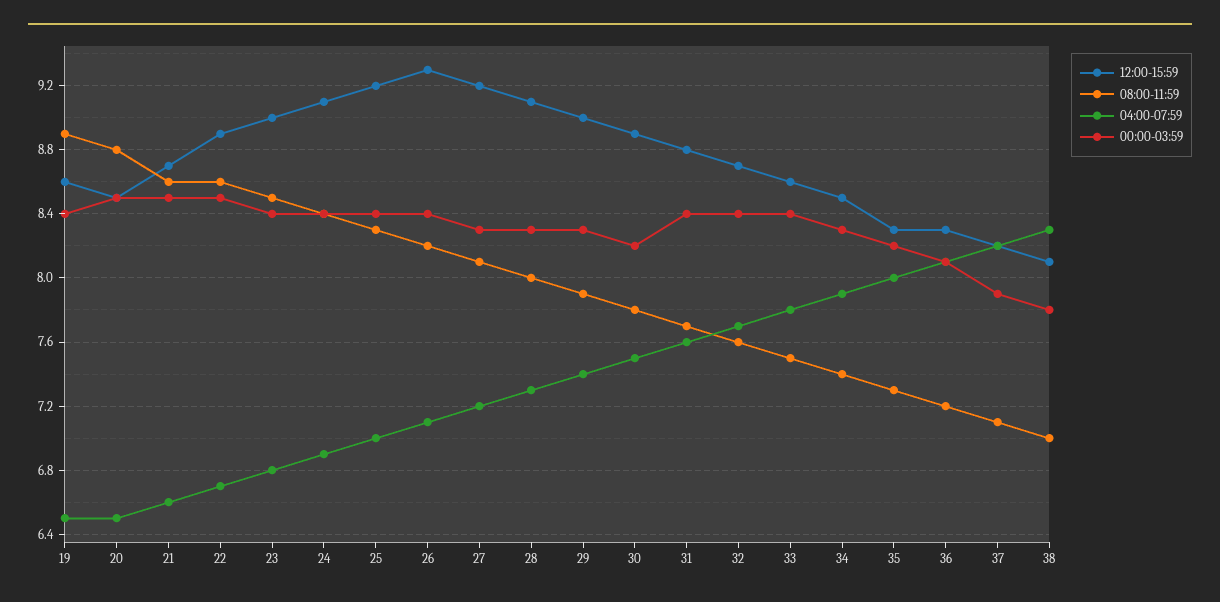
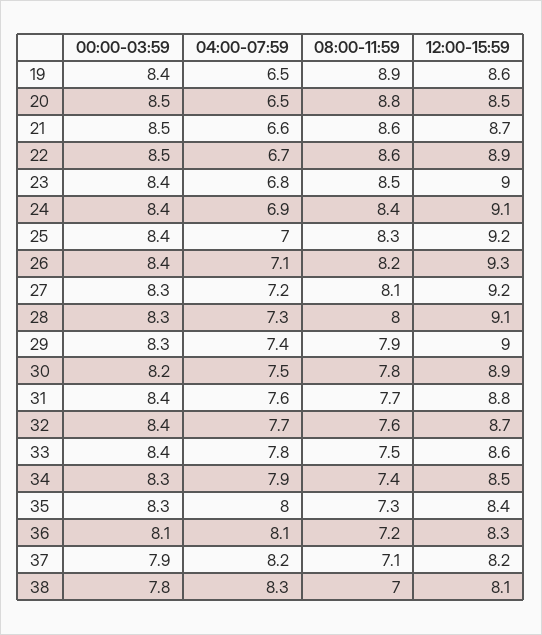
  {
    "12:00-15:59": {
      "19": 8.6,
      "20": 8.5,
      "21": 8.7,
      "22": 8.9,
      "23": 9,
      "24": 9.1,
      "25": 9.2,
      "26": 9.3,
      "27": 9.2,
      "28": 9.1,
      "29": 9,
      "30": 8.9,
      "31": 8.8,
      "32": 8.7,
      "33": 8.6,
      "34": 8.5,
-     "35": 8.3,
+     "35": 8.4,
      "36": 8.3,
      "37": 8.2,
      "38": 8.1
    },
    "08:00-11:59": {
      "19": 8.9,
      "20": 8.8,
      "21": 8.6,
      "22": 8.6,
      "23": 8.5,
      "24": 8.4,
      "25": 8.3,
      "26": 8.2,
      "27": 8.1,
      "28": 8,
      "29": 7.9,
      "30": 7.8,
      "31": 7.7,
      "32": 7.6,
      "33": 7.5,
      "34": 7.4,
      "35": 7.3,
      "36": 7.2,
      "37": 7.1,
      "38": 7
    },
    "04:00-07:59": {
      "19": 6.5,
      "20": 6.5,
      "21": 6.6,
      "22": 6.7,
      "23": 6.8,
      "24": 6.9,
      "25": 7,
      "26": 7.1,
      "27": 7.2,
      "28": 7.3,
      "29": 7.4,
      "30": 7.5,
      "31": 7.6,
      "32": 7.7,
      "33": 7.8,
      "34": 7.9,
      "35": 8,
      "36": 8.1,
      "37": 8.2,
      "38": 8.3
    },
    "00:00-03:59": {
      "19": 8.4,
      "20": 8.5,
      "21": 8.5,
      "22": 8.5,
      "23": 8.4,
      "24": 8.4,
      "25": 8.4,
      "26": 8.4,
      "27": 8.3,
      "28": 8.3,
      "29": 8.3,
      "30": 8.2,
      "31": 8.4,
      "32": 8.4,
      "33": 8.4,
      "34": 8.3,
-     "35": 8.2,
+     "35": 8.3,
      "36": 8.1,
      "37": 7.9,
      "38": 7.8
    }
  }

